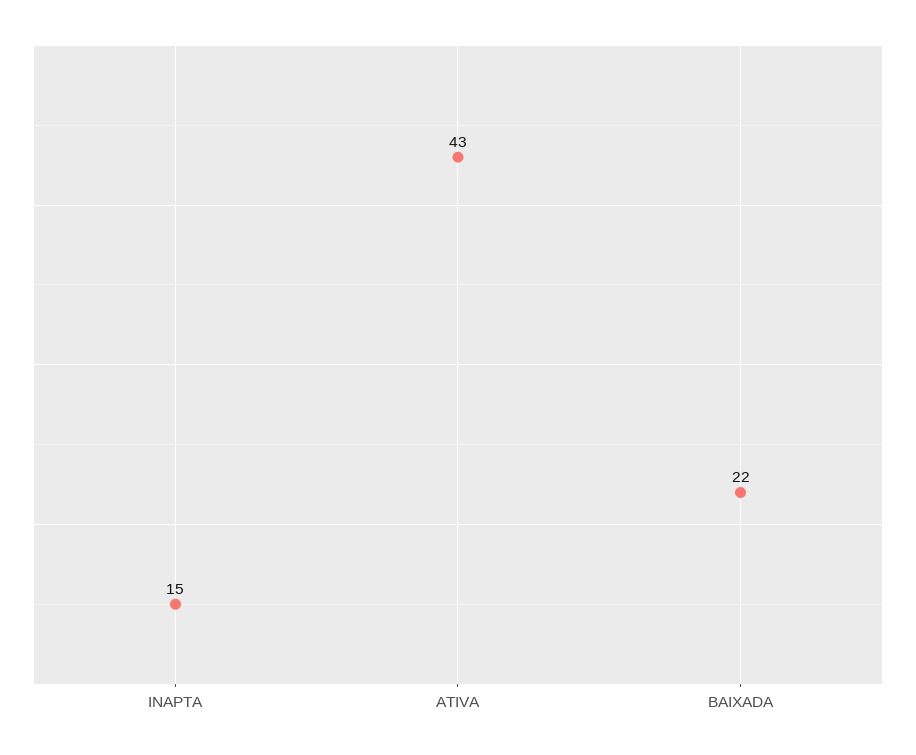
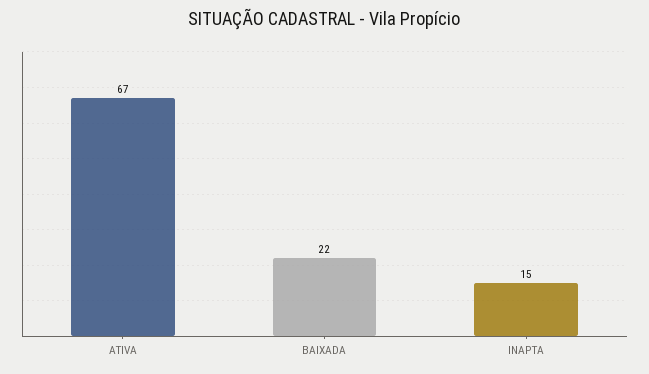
  {
    "INAPTA": 15,
-   "ATIVA": 43,
+   "ATIVA": 67,
    "BAIXADA": 22
  }

